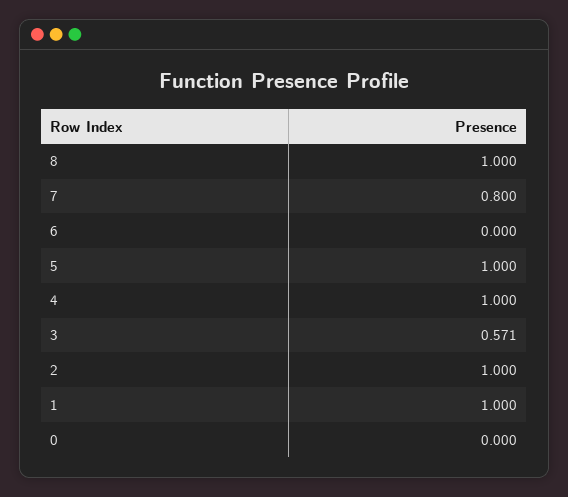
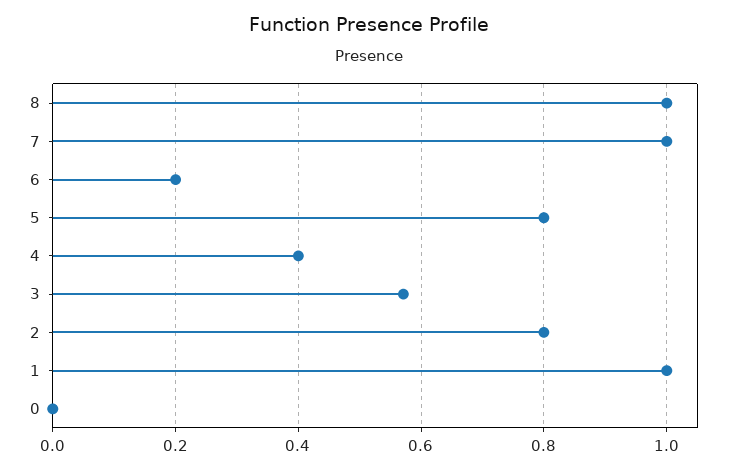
  {
    "8": 1,
-   "7": 0.8,
+   "7": 1,
-   "6": 0,
+   "6": 0.2,
-   "5": 1,
+   "5": 0.8,
-   "4": 1,
+   "4": 0.4,
    "3": 0.571,
-   "2": 1,
+   "2": 0.8,
    "1": 1,
    "0": 0
  }

